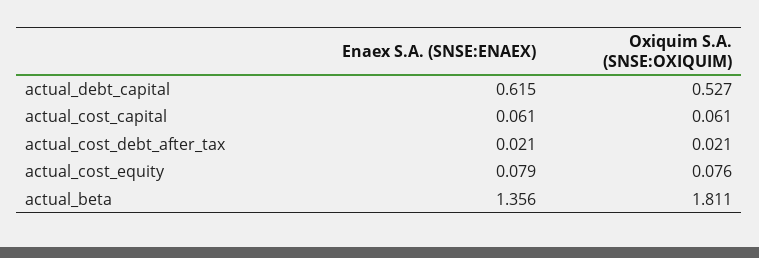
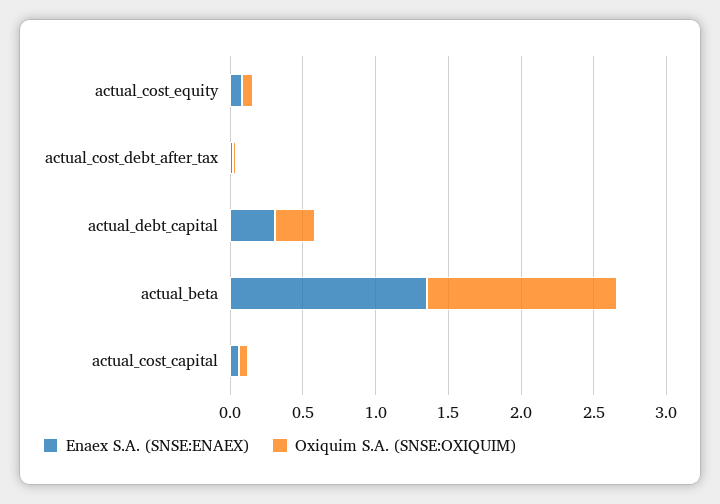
  {
    "Enaex S.A. (SNSE:ENAEX)": {
-     "actual_debt_capital": 0.615,
+     "actual_debt_capital": 0.3,
      "actual_cost_capital": 0.061,
      "actual_cost_debt_after_tax": 0.021,
      "actual_cost_equity": 0.079,
      "actual_beta": 1.356
    },
    "Oxiquim S.A. (SNSE:OXIQUIM)": {
-     "actual_debt_capital": 0.527,
+     "actual_debt_capital": 0.3,
      "actual_cost_capital": 0.061,
      "actual_cost_debt_after_tax": 0.021,
      "actual_cost_equity": 0.076,
-     "actual_beta": 1.811
+     "actual_beta": 1.3
    }
  }

